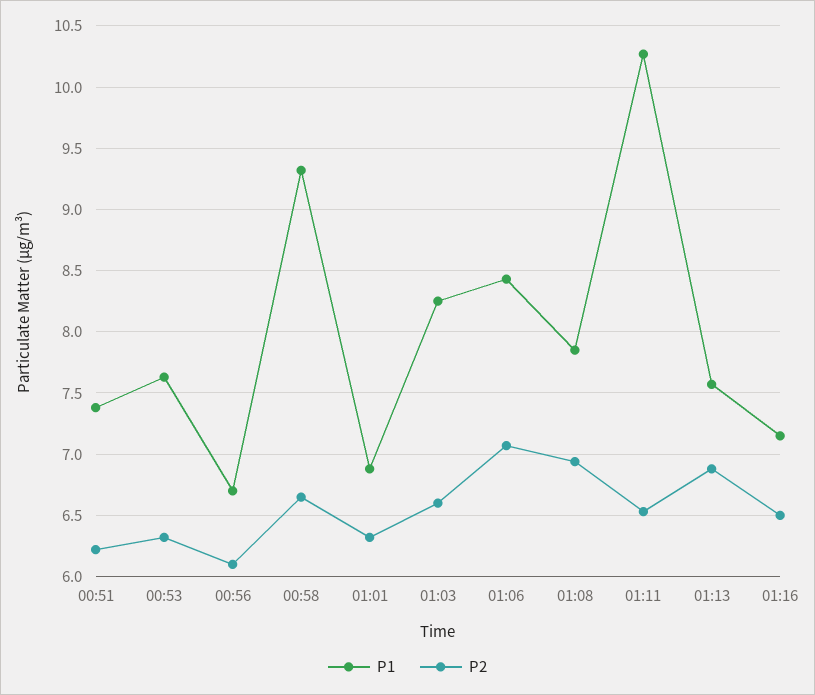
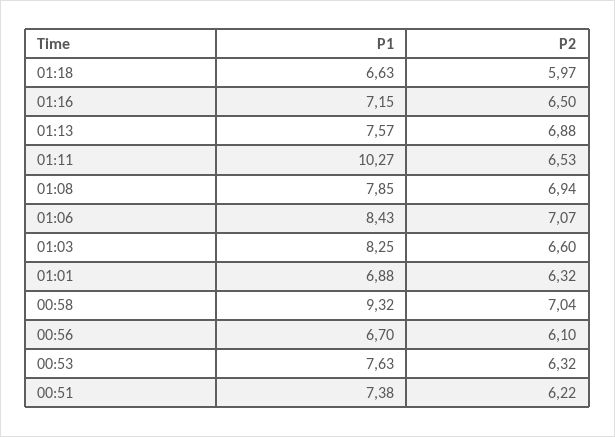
  {
    "P1": {
      "00:51": 7.38,
      "00:53": 7.63,
      "00:56": 6.7,
      "00:58": 9.32,
      "01:01": 6.88,
      "01:03": 8.25,
      "01:06": 8.43,
      "01:08": 7.85,
      "01:11": 10.27,
      "01:13": 7.57,
-     "01:16": 7.15
+     "01:16": 7.15,
+     "01:18": 6.63
    },
    "P2": {
      "00:51": 6.22,
      "00:53": 6.32,
      "00:56": 6.1,
-     "00:58": 6.65,
+     "00:58": 7.04,
      "01:01": 6.32,
      "01:03": 6.6,
      "01:06": 7.07,
      "01:08": 6.94,
      "01:11": 6.53,
      "01:13": 6.88,
-     "01:16": 6.5
+     "01:16": 6.5,
+     "01:18": 5.97
    }
  }

